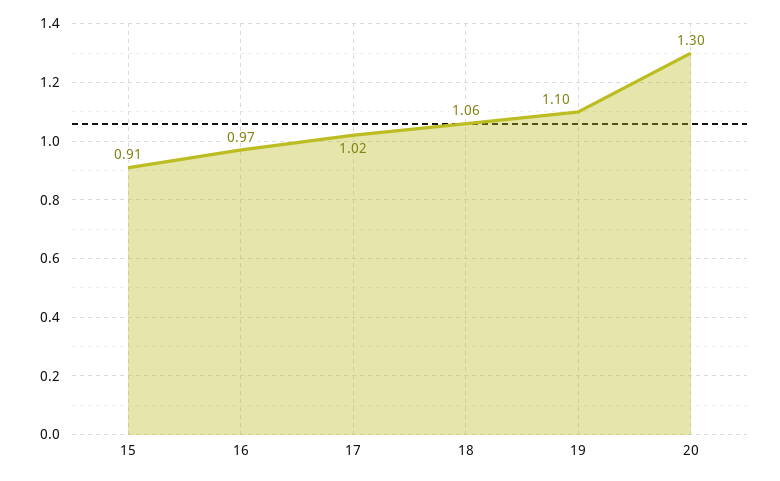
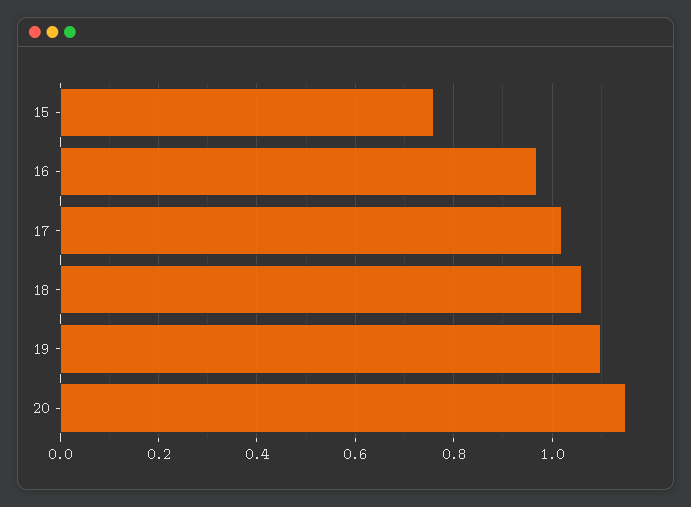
  {
-   "15": 0.91,
+   "15": 0.75,
    "16": 0.97,
    "17": 1.02,
    "18": 1.06,
    "19": 1.1,
-   "20": 1.3
+   "20": 1.15
  }

